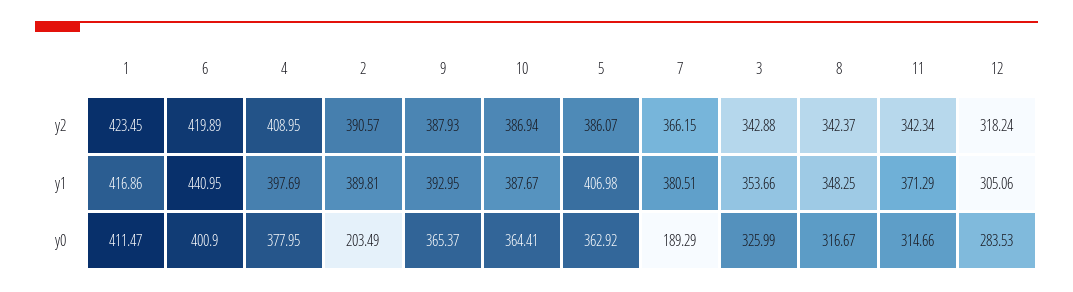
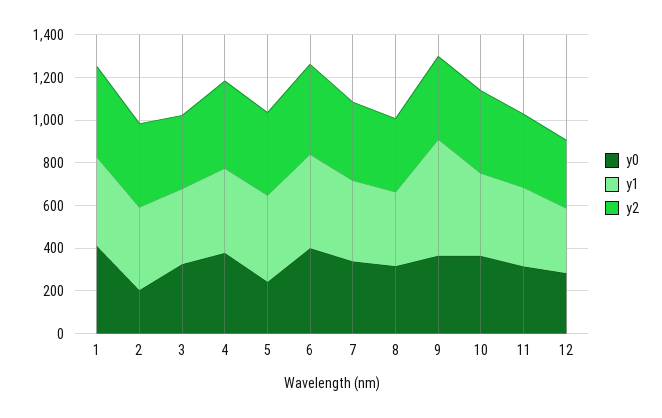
  {
    "y2": {
      "1": 423.45,
      "6": 419.89,
      "4": 408.95,
      "2": 390.57,
      "9": 387.93,
      "10": 386.94,
      "5": 386.07,
      "7": 366.15,
      "3": 342.88,
      "8": 342.37,
      "11": 342.34,
      "12": 318.24
    },
    "y1": {
      "1": 416.86,
      "6": 440.95,
      "4": 397.69,
      "2": 389.81,
-     "9": 392.95,
+     "9": 550,
      "10": 387.67,
      "5": 406.98,
      "7": 380.51,
      "3": 353.66,
      "8": 348.25,
      "11": 371.29,
      "12": 305.06
    },
    "y0": {
      "1": 411.47,
      "6": 400.9,
      "4": 377.95,
      "2": 203.49,
      "9": 365.37,
      "10": 364.41,
-     "5": 362.92,
+     "5": 250,
-     "7": 189.29,
+     "7": 350,
      "3": 325.99,
      "8": 316.67,
      "11": 314.66,
      "12": 283.53
    }
  }

